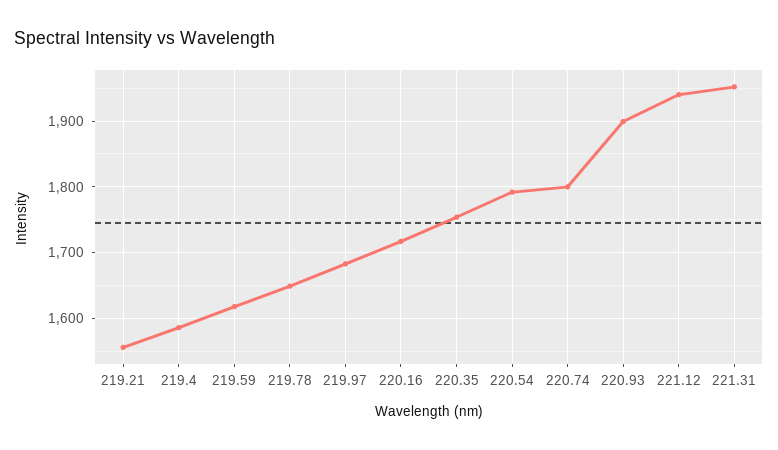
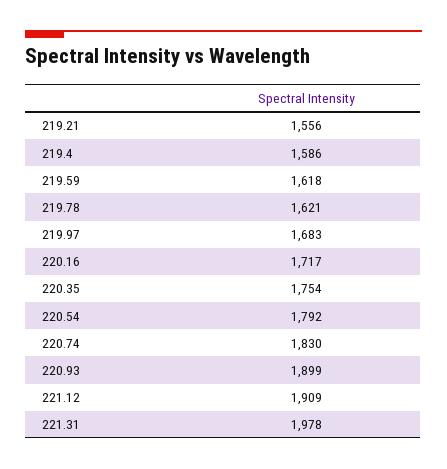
  {
    "219.21": 1556,
    "219.4": 1586,
    "219.59": 1618,
-   "219.78": 1650,
+   "219.78": 1621,
    "219.97": 1683,
    "220.16": 1717,
    "220.35": 1754,
    "220.54": 1792,
-   "220.74": 1800,
+   "220.74": 1830,
    "220.93": 1899,
-   "221.12": 1940,
+   "221.12": 1909,
-   "221.31": 1950
+   "221.31": 1978
  }

